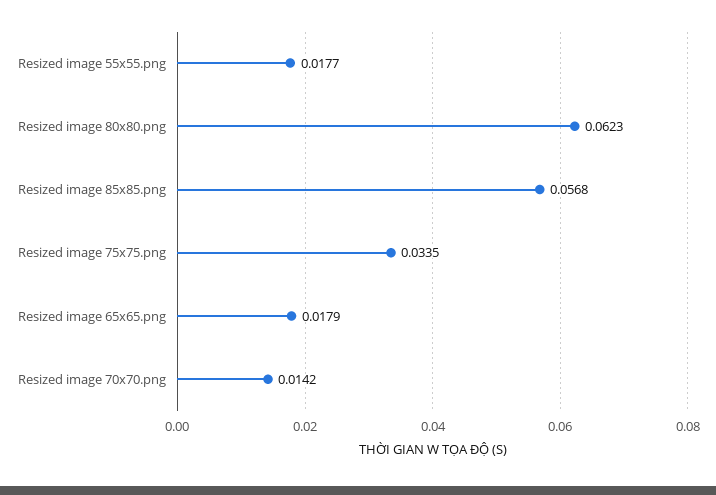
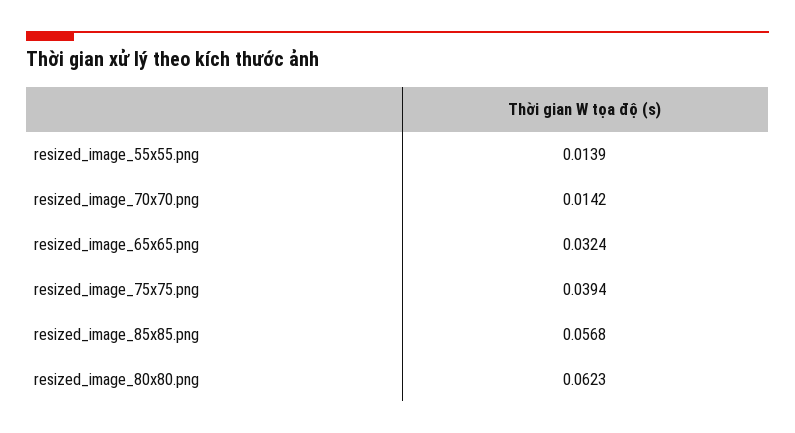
  {
-   "Resized image 55x55.png": 0.0177,
+   "Resized image 55x55.png": 0.0139,
    "Resized image 80x80.png": 0.0623,
    "Resized image 85x85.png": 0.0568,
-   "Resized image 75x75.png": 0.0335,
+   "Resized image 75x75.png": 0.0394,
-   "Resized image 65x65.png": 0.0179,
+   "Resized image 65x65.png": 0.0324,
    "Resized image 70x70.png": 0.0142
  }

